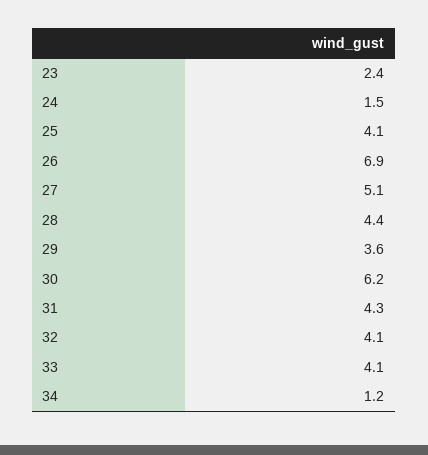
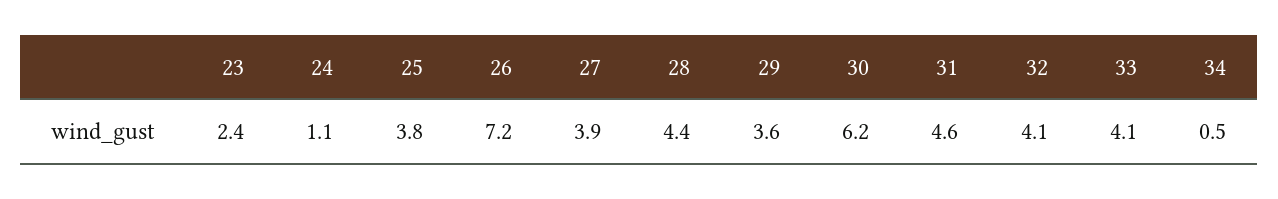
  {
    "23": 2.4,
-   "24": 1.5,
+   "24": 1.1,
-   "25": 4.1,
+   "25": 3.8,
-   "26": 6.9,
+   "26": 7.2,
-   "27": 5.1,
+   "27": 3.9,
    "28": 4.4,
    "29": 3.6,
    "30": 6.2,
-   "31": 4.3,
+   "31": 4.6,
    "32": 4.1,
    "33": 4.1,
-   "34": 1.2
+   "34": 0.5
  }

